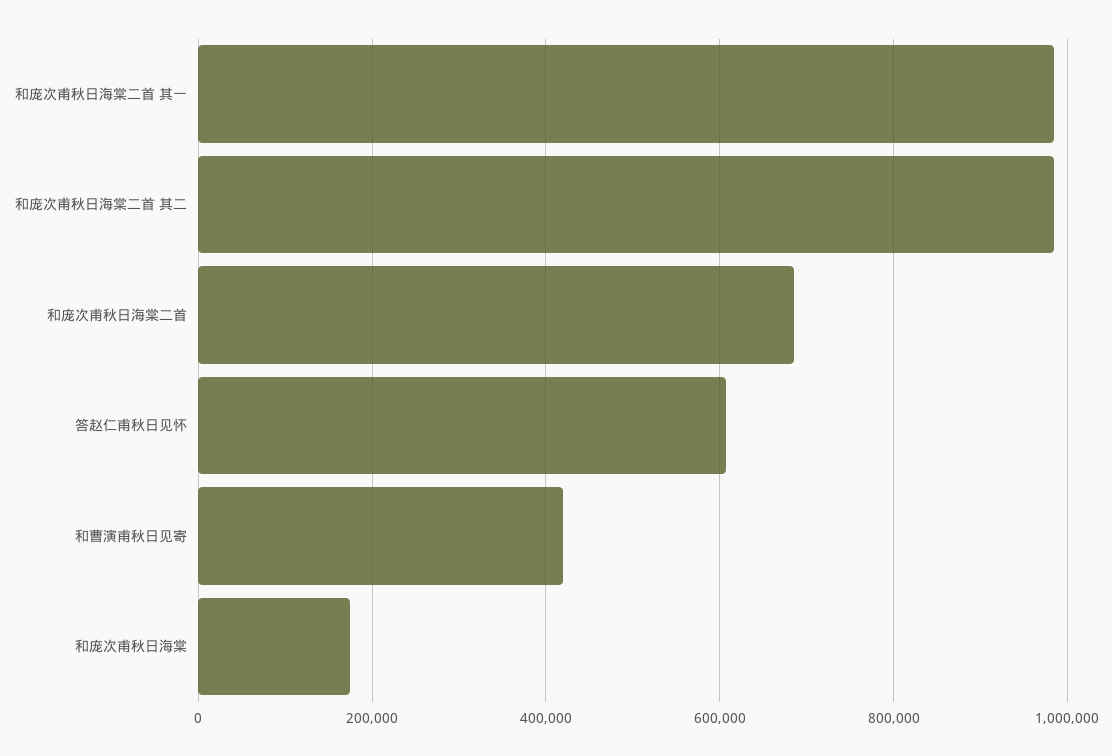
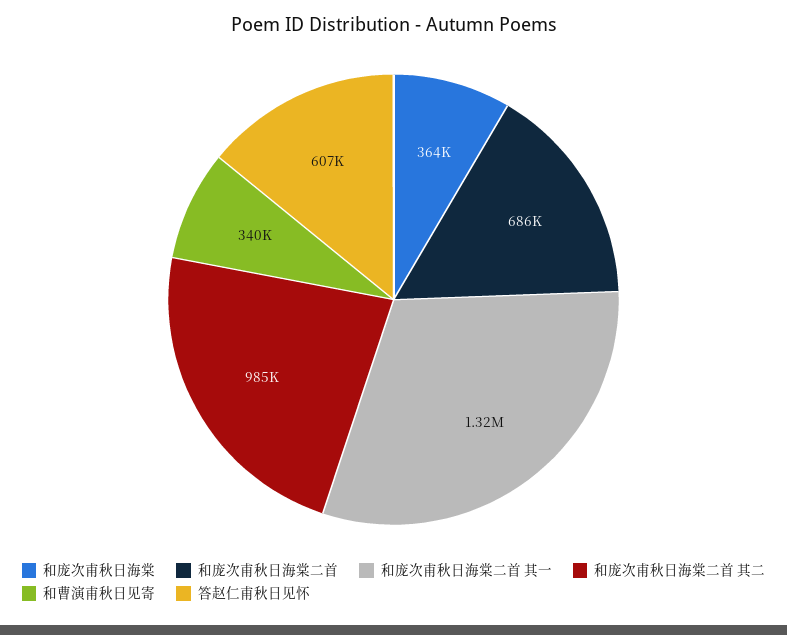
  {
-   "和庞次甫秋日海棠二首 其一": 980000,
+   "和庞次甫秋日海棠二首 其一": 1320000,
    "和庞次甫秋日海棠二首 其二": 985000,
    "和庞次甫秋日海棠二首": 686000,
    "答赵仁甫秋日见怀": 607000,
-   "和曹演甫秋日见寄": 420000,
+   "和曹演甫秋日见寄": 340000,
-   "和庞次甫秋日海棠": 180000
+   "和庞次甫秋日海棠": 364000
  }

